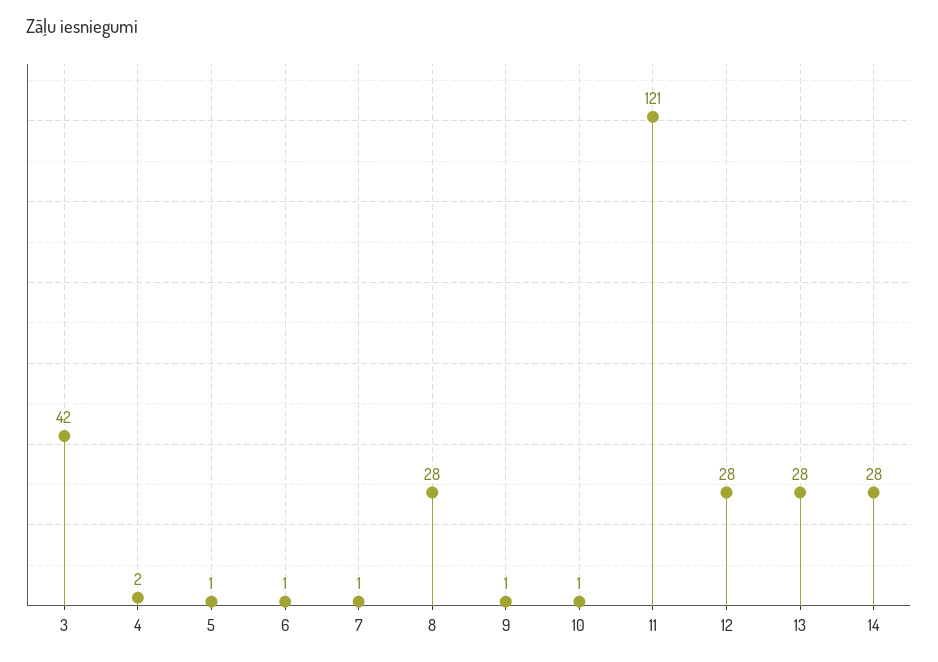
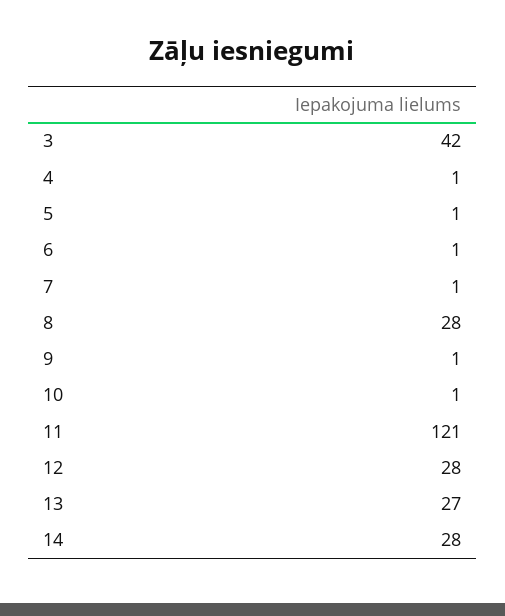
  {
    "3": 42,
-   "4": 2,
+   "4": 1,
    "5": 1,
    "6": 1,
    "7": 1,
    "8": 28,
    "9": 1,
    "10": 1,
    "11": 121,
    "12": 28,
-   "13": 28,
+   "13": 27,
    "14": 28
  }

